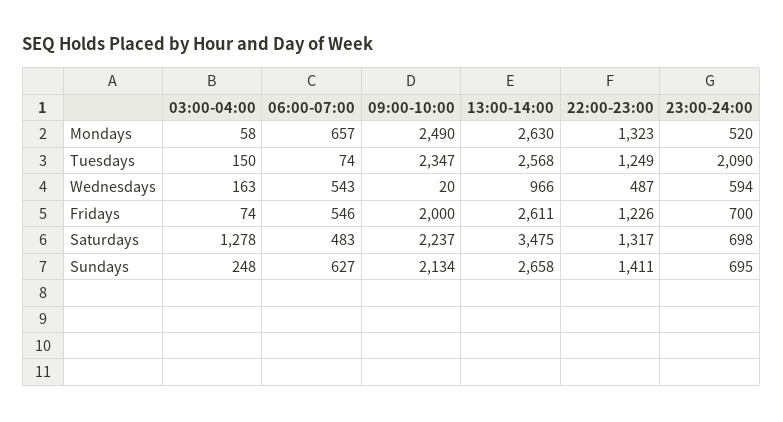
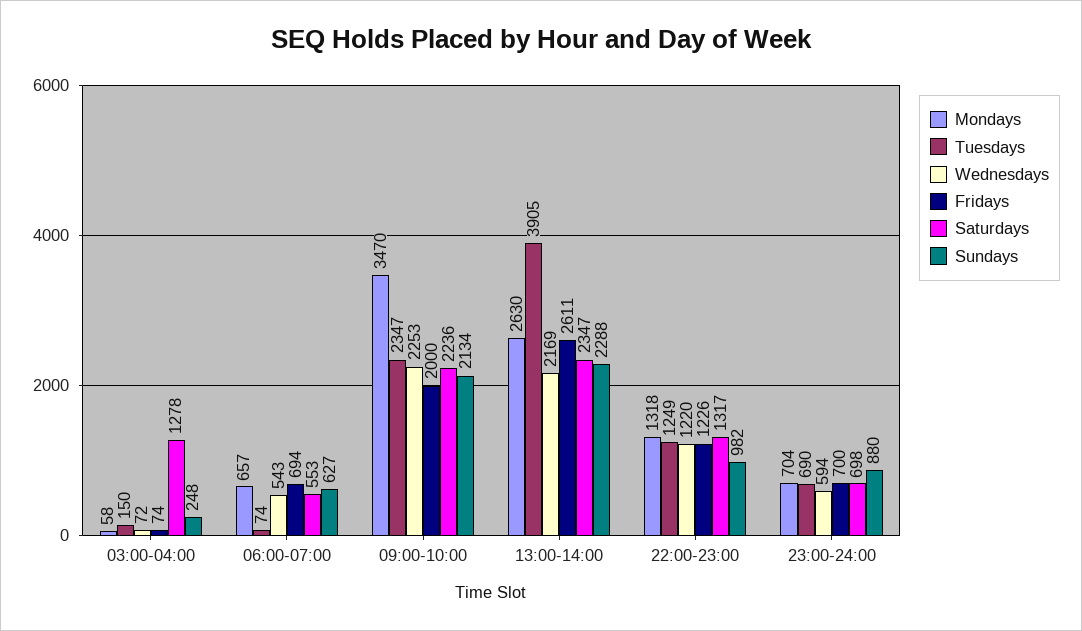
  {
    "Mondays": {
      "03:00-04:00": 58,
      "06:00-07:00": 657,
-     "09:00-10:00": 2490,
+     "09:00-10:00": 3470,
      "13:00-14:00": 2630,
-     "22:00-23:00": 1323,
+     "22:00-23:00": 1318,
-     "23:00-24:00": 520
+     "23:00-24:00": 704
    },
    "Tuesdays": {
      "03:00-04:00": 150,
      "06:00-07:00": 74,
      "09:00-10:00": 2347,
-     "13:00-14:00": 2568,
+     "13:00-14:00": 3905,
      "22:00-23:00": 1249,
-     "23:00-24:00": 2090
+     "23:00-24:00": 690
    },
    "Wednesdays": {
-     "03:00-04:00": 163,
+     "03:00-04:00": 72,
      "06:00-07:00": 543,
-     "09:00-10:00": 20,
+     "09:00-10:00": 2253,
-     "13:00-14:00": 966,
+     "13:00-14:00": 2169,
-     "22:00-23:00": 487,
+     "22:00-23:00": 1220,
      "23:00-24:00": 594
    },
    "Fridays": {
      "03:00-04:00": 74,
-     "06:00-07:00": 546,
+     "06:00-07:00": 694,
      "09:00-10:00": 2000,
      "13:00-14:00": 2611,
      "22:00-23:00": 1226,
      "23:00-24:00": 700
    },
    "Saturdays": {
      "03:00-04:00": 1278,
-     "06:00-07:00": 483,
+     "06:00-07:00": 553,
-     "09:00-10:00": 2237,
+     "09:00-10:00": 2236,
-     "13:00-14:00": 3475,
+     "13:00-14:00": 2347,
      "22:00-23:00": 1317,
      "23:00-24:00": 698
    },
    "Sundays": {
      "03:00-04:00": 248,
      "06:00-07:00": 627,
      "09:00-10:00": 2134,
-     "13:00-14:00": 2658,
+     "13:00-14:00": 2288,
-     "22:00-23:00": 1411,
+     "22:00-23:00": 982,
-     "23:00-24:00": 695
+     "23:00-24:00": 880
    }
  }

